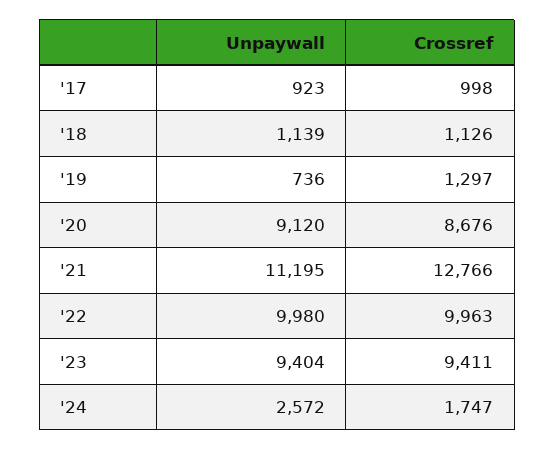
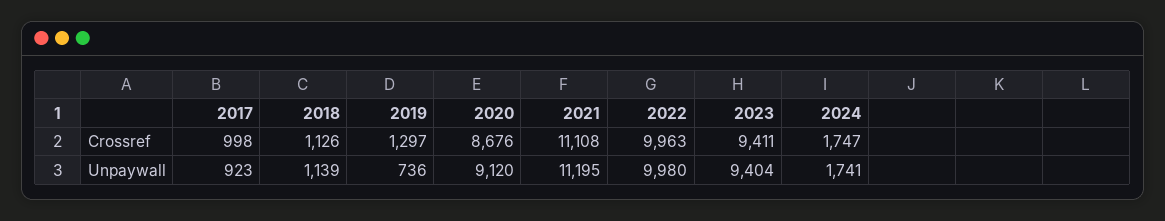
  {
    "Unpaywall": {
      "'17": 923,
      "'18": 1139,
      "'19": 736,
      "'20": 9120,
      "'21": 11195,
      "'22": 9980,
      "'23": 9404,
-     "'24": 2572
+     "'24": 1741
    },
    "Crossref": {
      "'17": 998,
      "'18": 1126,
      "'19": 1297,
      "'20": 8676,
-     "'21": 12766,
+     "'21": 11108,
      "'22": 9963,
      "'23": 9411,
      "'24": 1747
    }
  }

